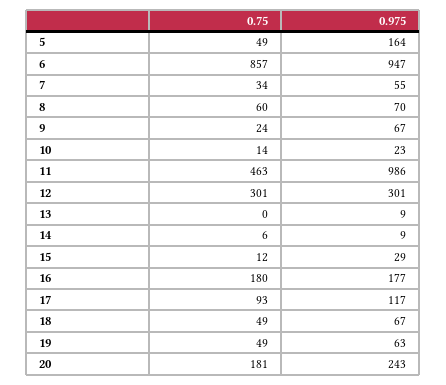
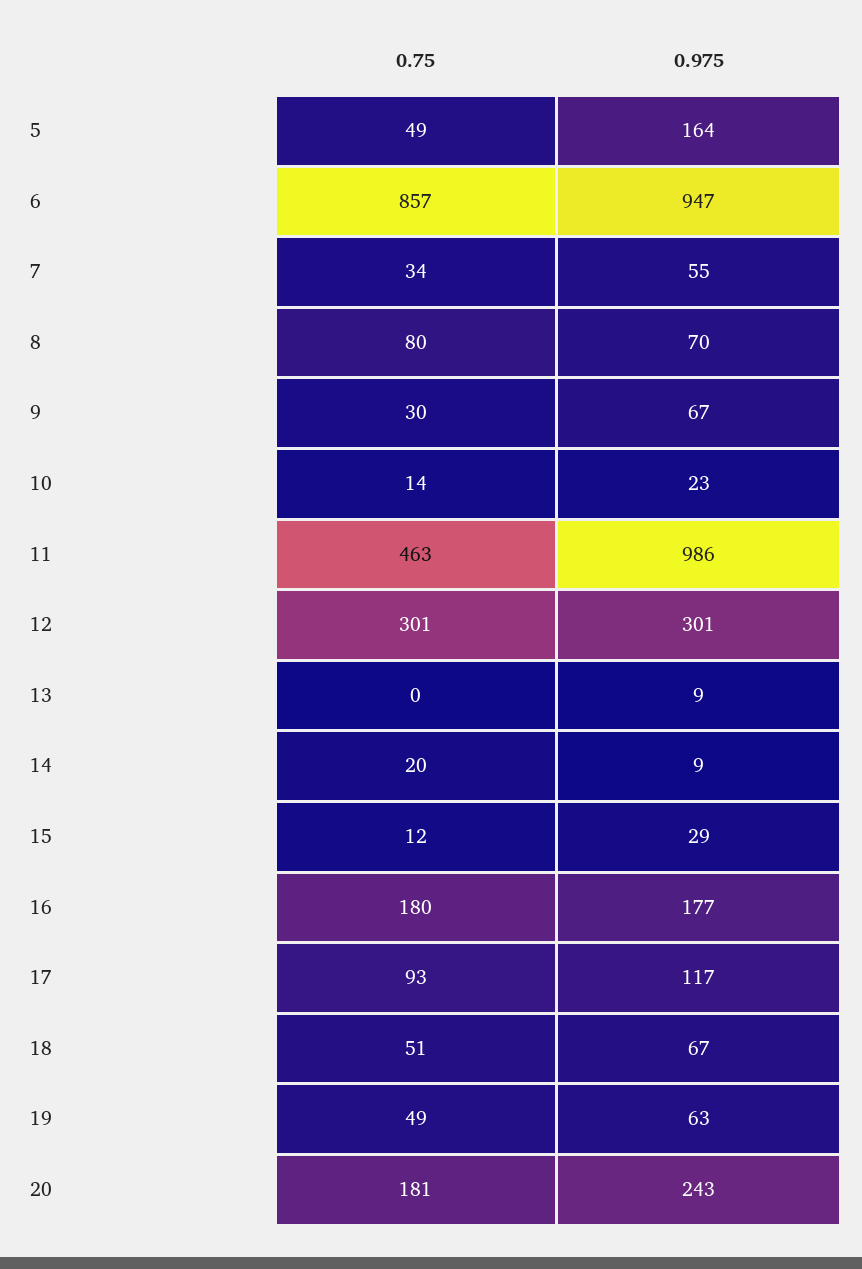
  {
    "0.75": {
      "5": 49,
      "6": 857,
      "7": 34,
-     "8": 60,
+     "8": 80,
-     "9": 24,
+     "9": 30,
      "10": 14,
      "11": 463,
      "12": 301,
      "13": 0,
-     "14": 6,
+     "14": 20,
      "15": 12,
      "16": 180,
      "17": 93,
-     "18": 49,
+     "18": 51,
      "19": 49,
      "20": 181
    },
    "0.975": {
      "5": 164,
      "6": 947,
      "7": 55,
      "8": 70,
      "9": 67,
      "10": 23,
      "11": 986,
      "12": 301,
      "13": 9,
      "14": 9,
      "15": 29,
      "16": 177,
      "17": 117,
      "18": 67,
      "19": 63,
      "20": 243
    }
  }

